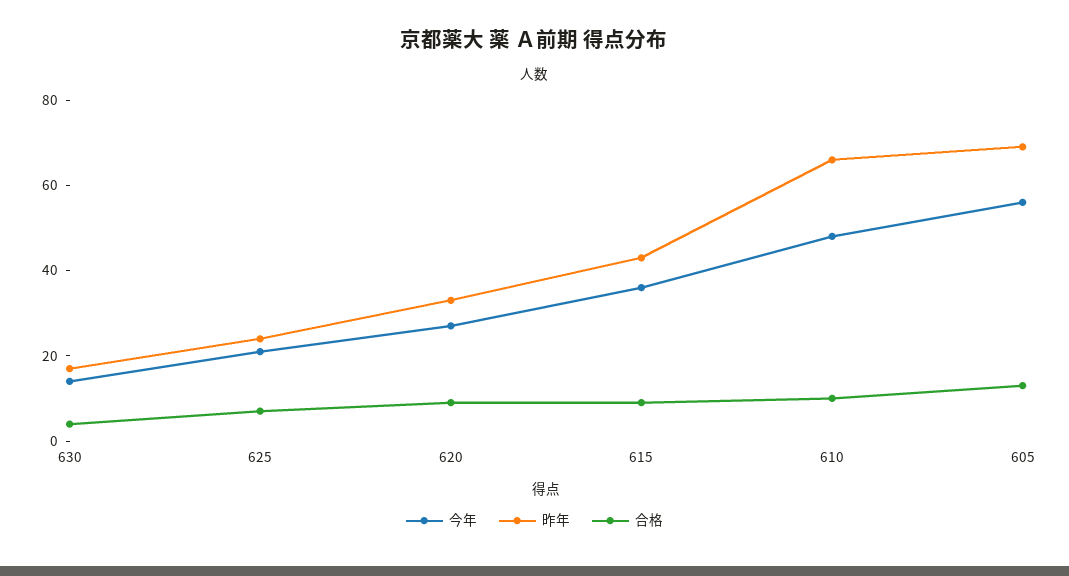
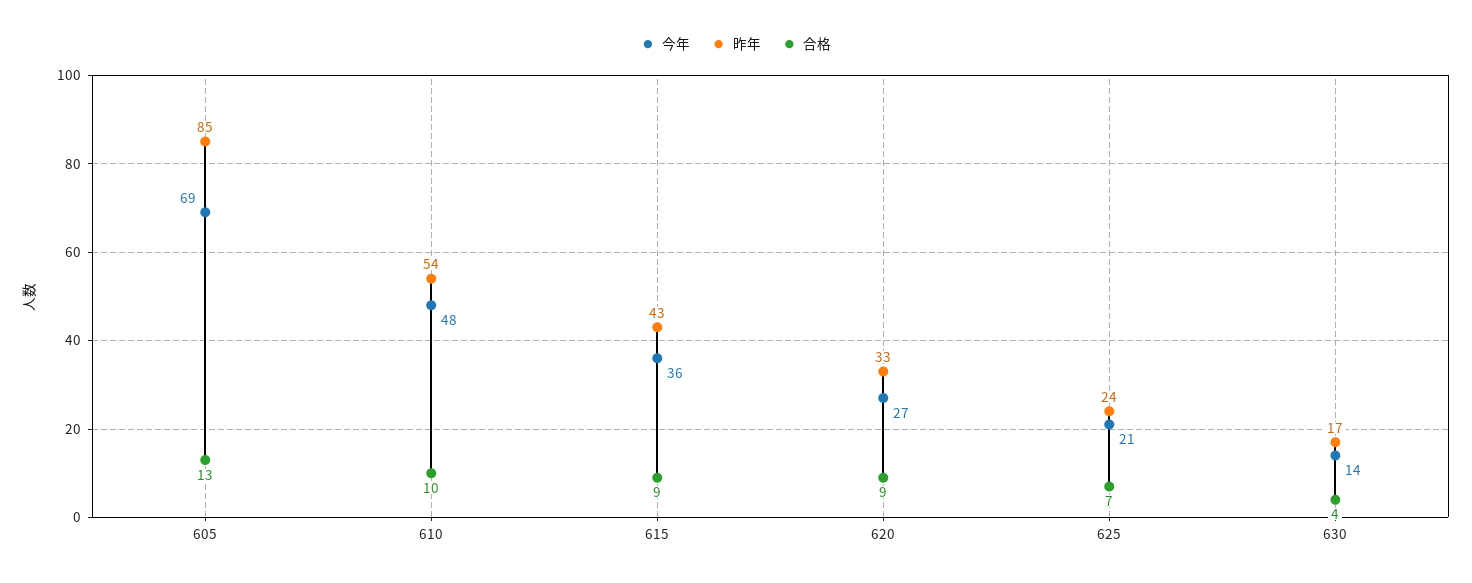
  {
    "今年": {
      "630": 14,
      "625": 21,
      "620": 27,
      "615": 36,
      "610": 48,
-     "605": 55
+     "605": 69
    },
    "昨年": {
      "630": 17,
      "625": 24,
      "620": 33,
      "615": 43,
-     "610": 65,
+     "610": 54,
-     "605": 70
+     "605": 85
    },
    "合格": {
      "630": 4,
      "625": 7,
      "620": 9,
      "615": 9,
      "610": 10,
      "605": 13
    }
  }

